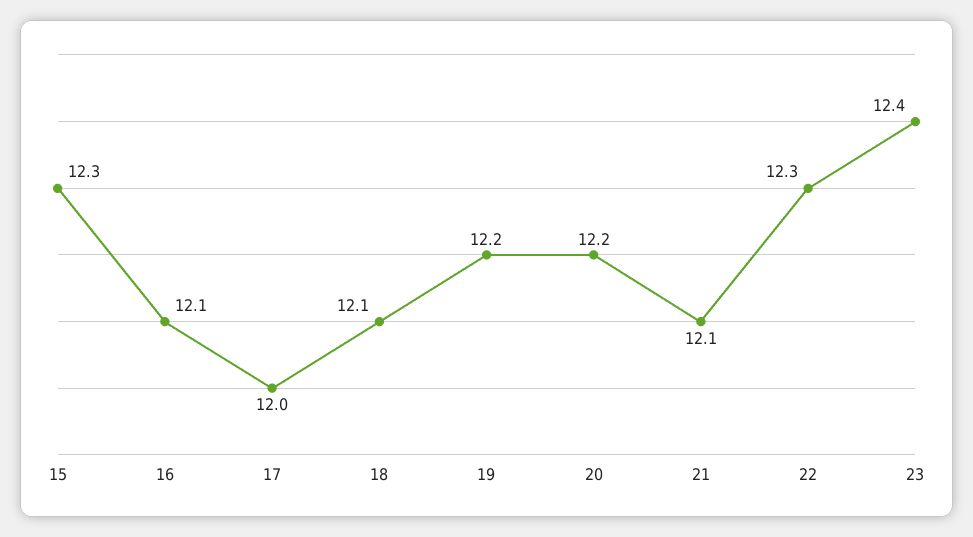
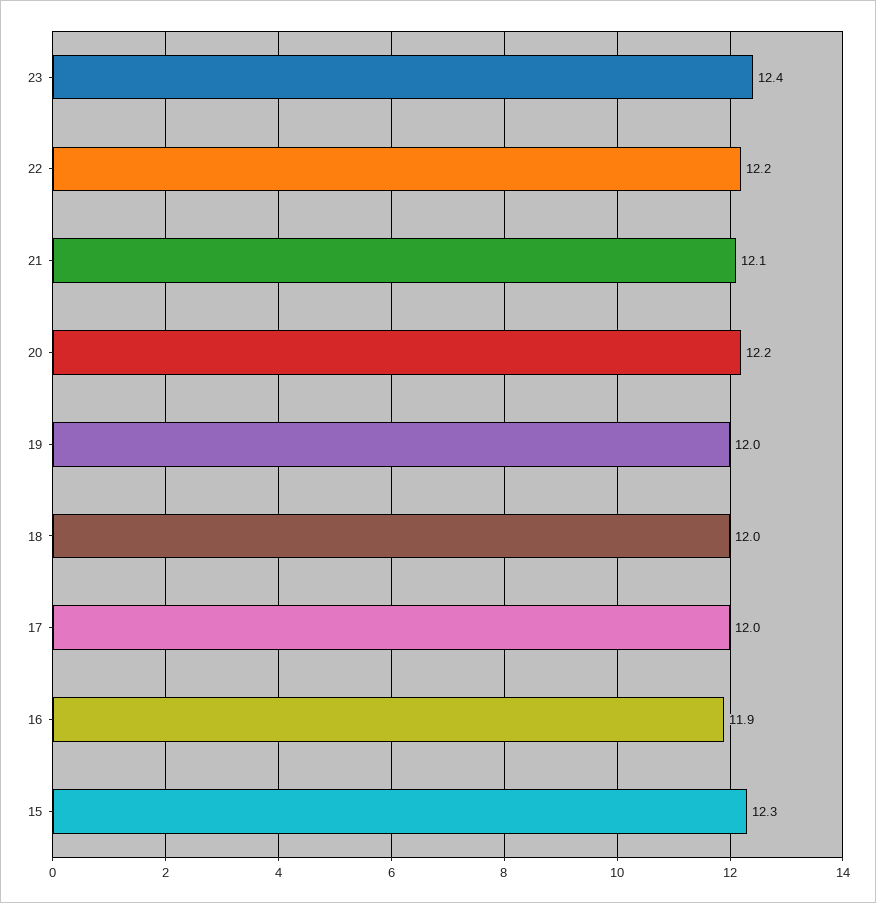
  {
    "15": 12.3,
-   "16": 12.1,
+   "16": 11.9,
    "17": 12,
-   "18": 12.1,
+   "18": 12,
-   "19": 12.2,
+   "19": 12,
    "20": 12.2,
    "21": 12.1,
-   "22": 12.3,
+   "22": 12.2,
    "23": 12.4
  }

